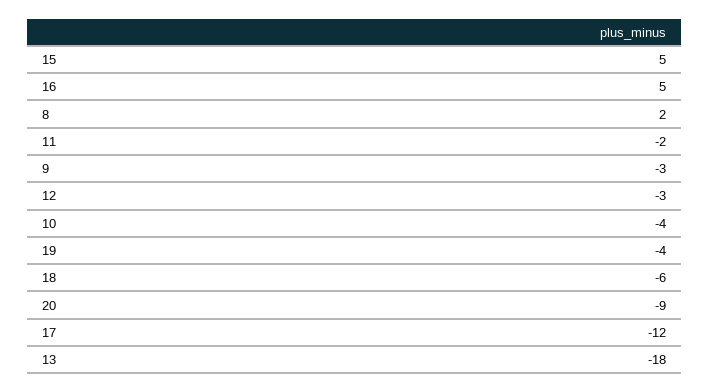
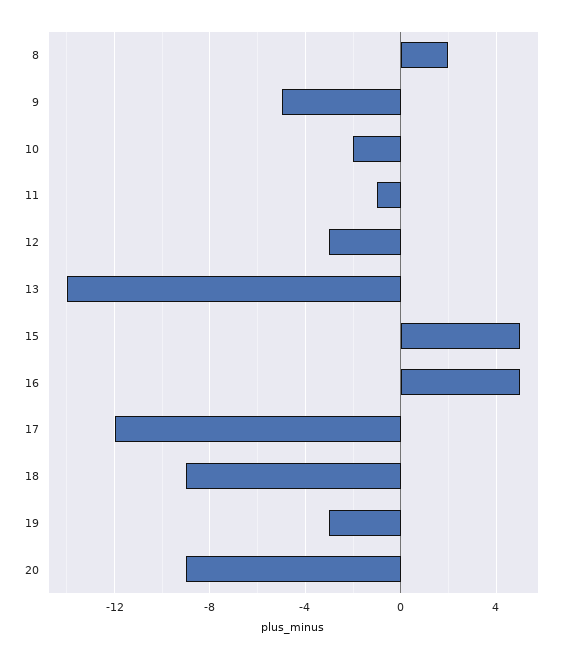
  {
    "15": 5,
    "16": 5,
    "8": 2,
-   "11": -2,
+   "11": -1,
-   "9": -3,
+   "9": -5,
    "12": -3,
-   "10": -4,
+   "10": -2,
-   "19": -4,
+   "19": -3,
-   "18": -6,
+   "18": -9,
    "20": -9,
    "17": -12,
-   "13": -18
+   "13": -14
  }

